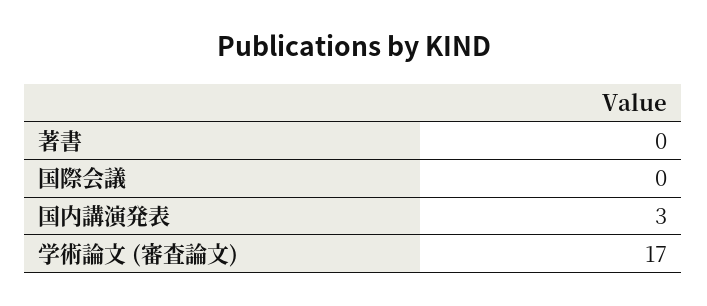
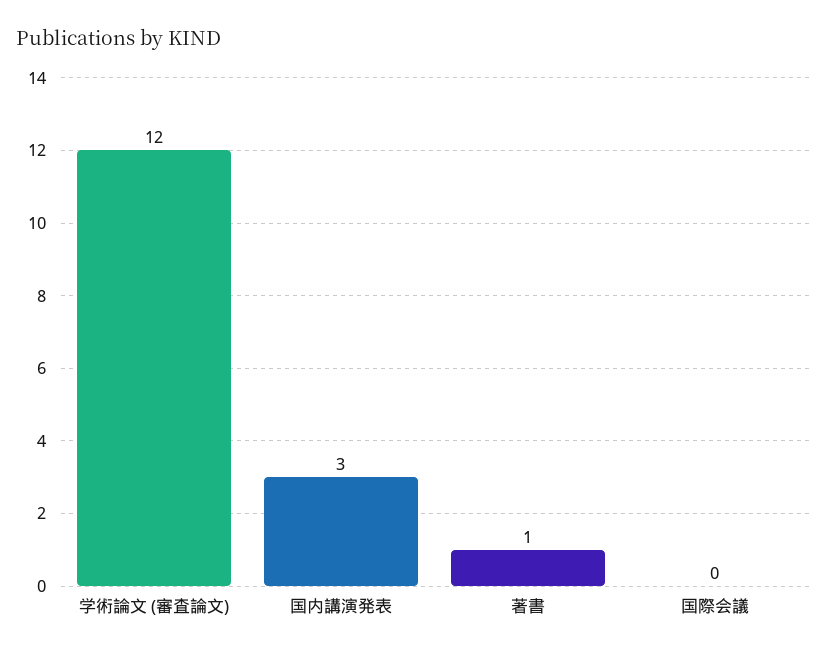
  {
-   "著書": 0,
+   "著書": 1,
    "国際会議": 0,
    "国内講演発表": 3,
-   "学術論文 (審査論文)": 17
+   "学術論文 (審査論文)": 12
  }

